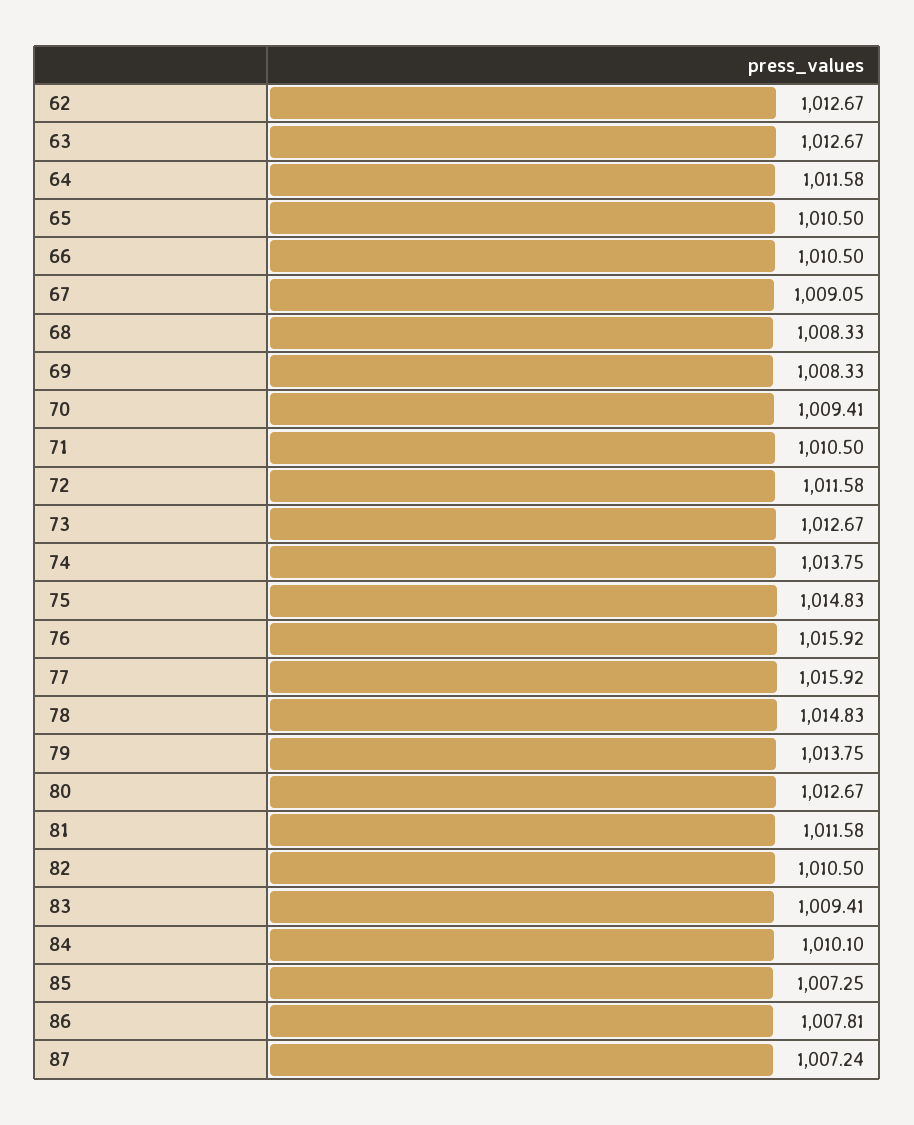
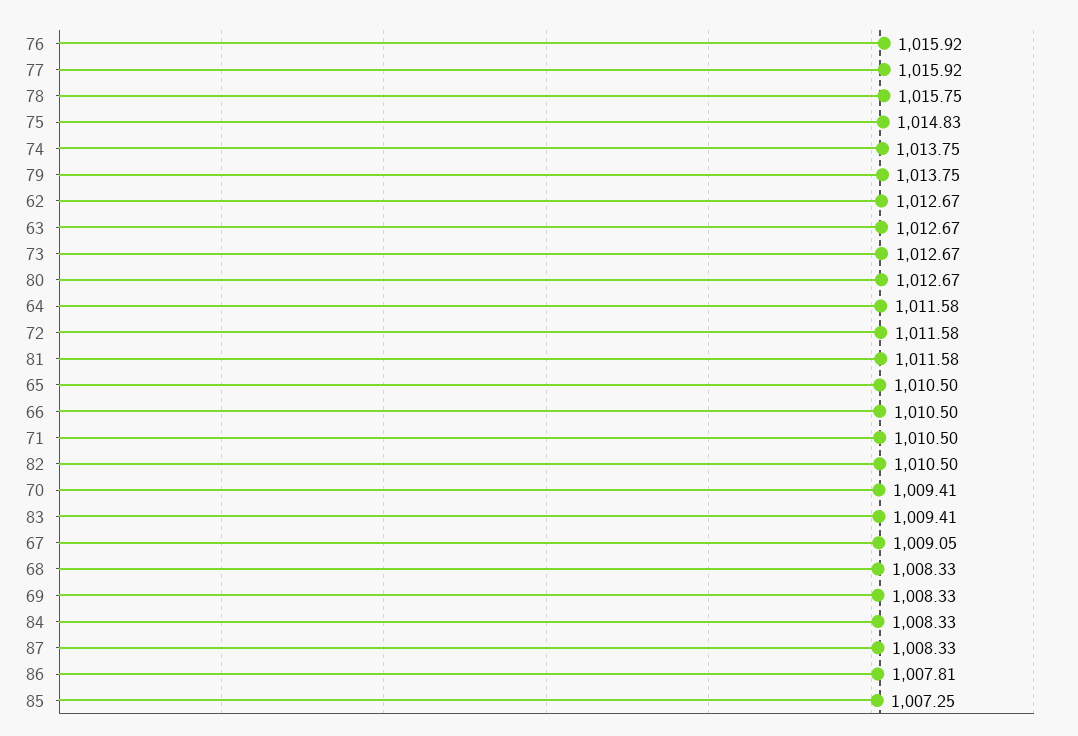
  {
    "62": 1012.67,
    "63": 1012.67,
    "64": 1011.58,
    "65": 1010.5,
    "66": 1010.5,
    "67": 1009.05,
    "68": 1008.33,
    "69": 1008.33,
    "70": 1009.41,
    "71": 1010.5,
    "72": 1011.58,
    "73": 1012.67,
    "74": 1013.75,
    "75": 1014.83,
    "76": 1015.92,
    "77": 1015.92,
-   "78": 1014.83,
+   "78": 1015.75,
    "79": 1013.75,
    "80": 1012.67,
    "81": 1011.58,
    "82": 1010.5,
    "83": 1009.41,
-   "84": 1010.1,
+   "84": 1008.33,
    "85": 1007.25,
    "86": 1007.81,
-   "87": 1007.24
+   "87": 1008.33
  }

